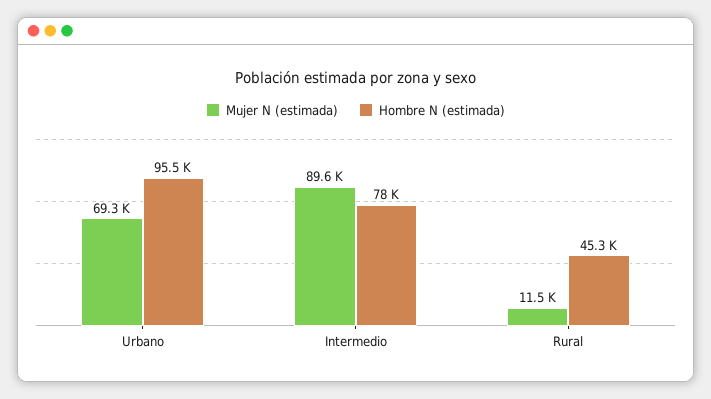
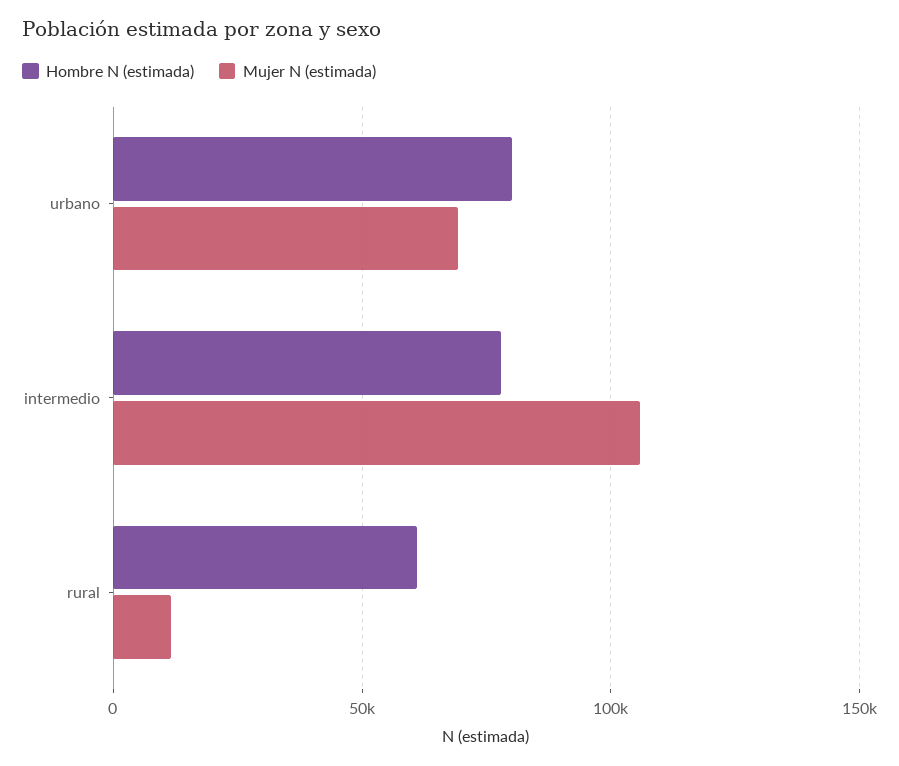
  {
    "Mujer N (estimada)": {
      "Urbano": 69300,
-     "Intermedio": 89600,
+     "Intermedio": 105000,
      "Rural": 11500
    },
    "Hombre N (estimada)": {
-     "Urbano": 95500,
+     "Urbano": 80000,
      "Intermedio": 78000,
-     "Rural": 45300
+     "Rural": 60000
    }
  }

